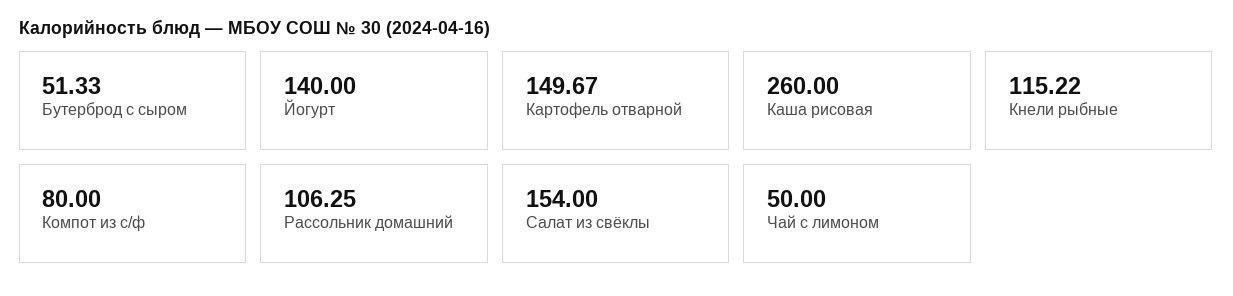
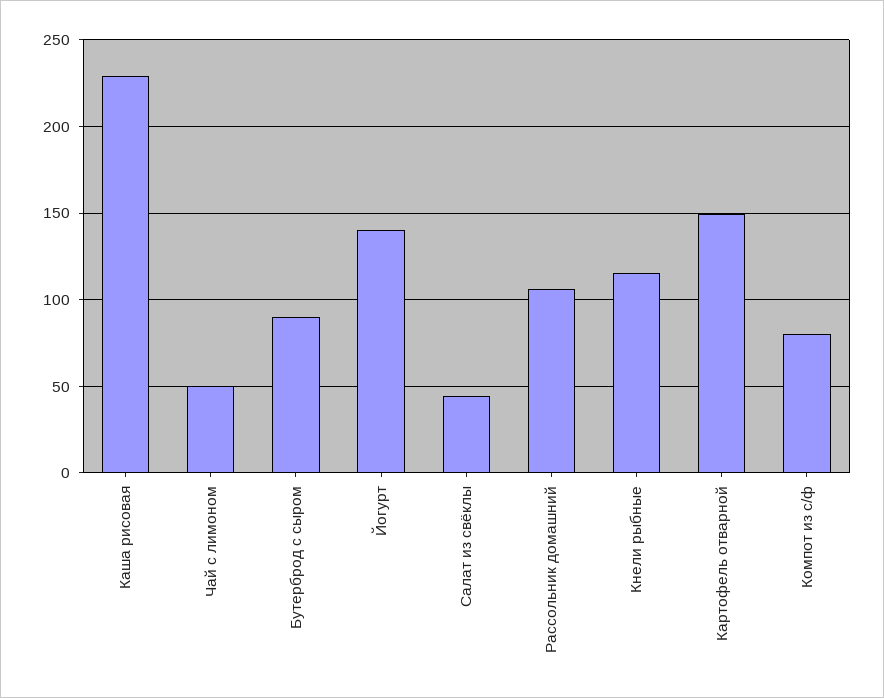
  {
-   "Бутерброд с сыром": 51.33,
+   "Бутерброд с сыром": 90,
    "Йогурт": 140,
    "Картофель отварной": 149.67,
-   "Каша рисовая": 260,
+   "Каша рисовая": 230,
    "Кнели рыбные": 115.22,
    "Компот из с/ф": 80,
    "Рассольник домашний": 106.25,
-   "Салат из свёклы": 154,
+   "Салат из свёклы": 45,
    "Чай с лимоном": 50
  }

